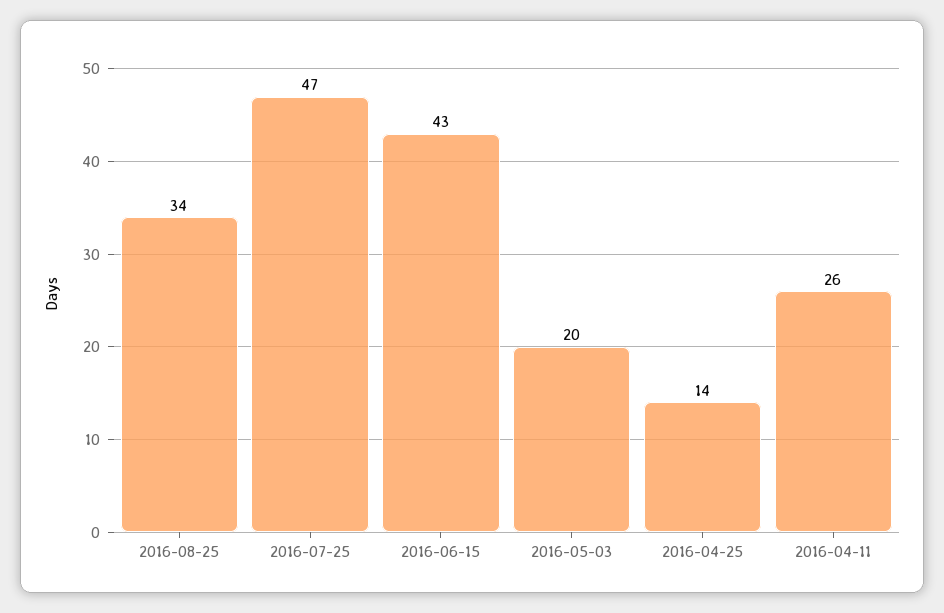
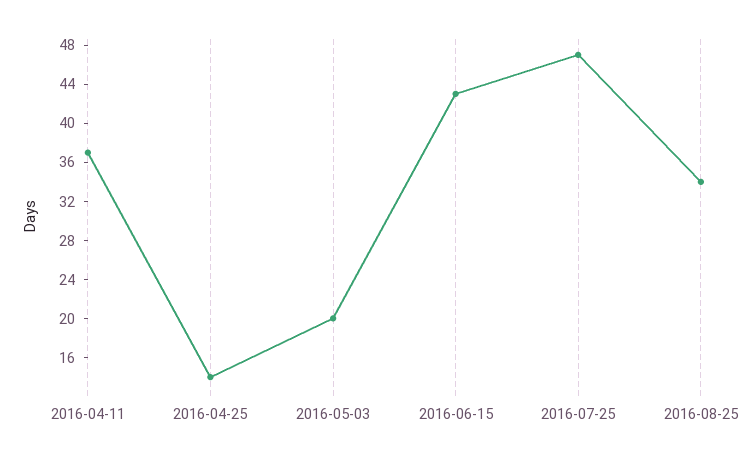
  {
    "2016-08-25": 34,
    "2016-07-25": 47,
    "2016-06-15": 43,
    "2016-05-03": 20,
    "2016-04-25": 14,
-   "2016-04-11": 26
+   "2016-04-11": 37
  }

